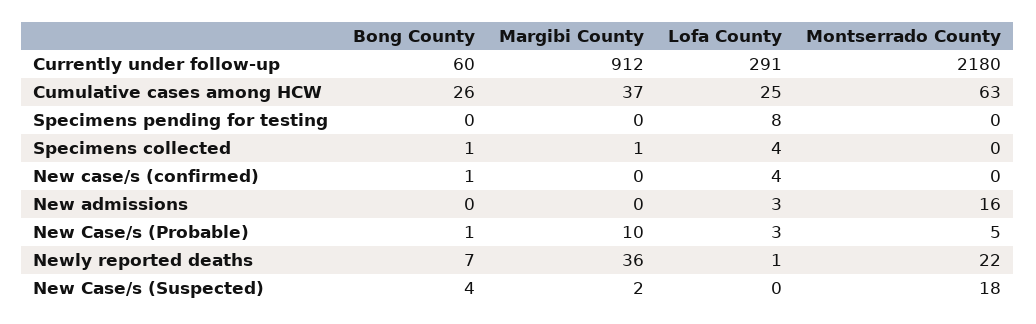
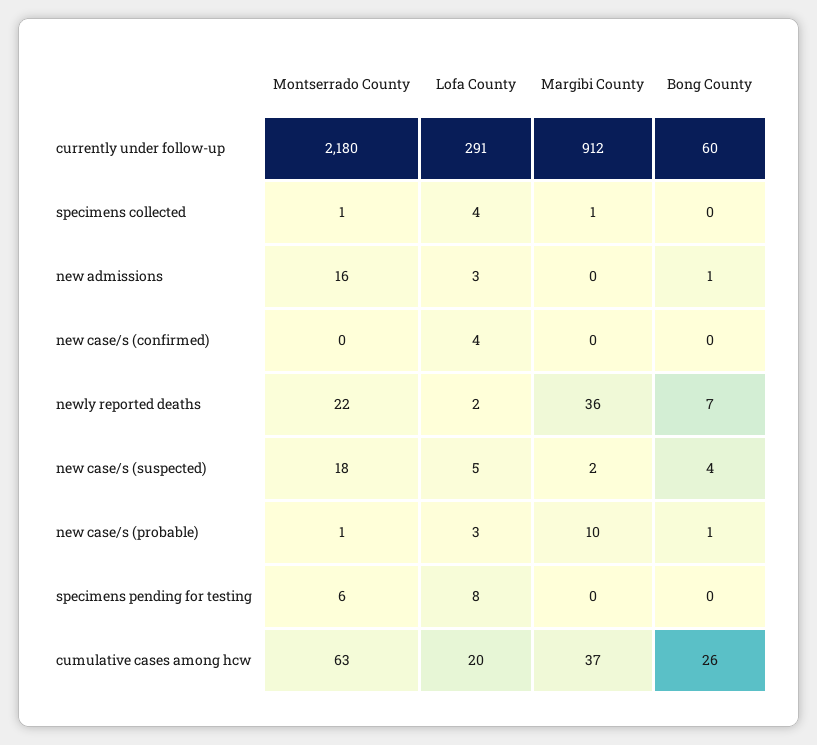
  {
    "Bong County": {
      "Currently under follow-up": 60,
      "Cumulative cases among HCW": 26,
      "Specimens pending for testing": 0,
-     "Specimens collected": 1,
+     "Specimens collected": 0,
-     "New case/s (confirmed)": 1,
+     "New case/s (confirmed)": 0,
-     "New admissions": 0,
+     "New admissions": 1,
      "New Case/s (Probable)": 1,
      "Newly reported deaths": 7,
      "New Case/s (Suspected)": 4
    },
    "Margibi County": {
      "Currently under follow-up": 912,
      "Cumulative cases among HCW": 37,
      "Specimens pending for testing": 0,
      "Specimens collected": 1,
      "New case/s (confirmed)": 0,
      "New admissions": 0,
      "New Case/s (Probable)": 10,
      "Newly reported deaths": 36,
      "New Case/s (Suspected)": 2
    },
    "Lofa County": {
      "Currently under follow-up": 291,
-     "Cumulative cases among HCW": 25,
+     "Cumulative cases among HCW": 20,
      "Specimens pending for testing": 8,
      "Specimens collected": 4,
      "New case/s (confirmed)": 4,
      "New admissions": 3,
      "New Case/s (Probable)": 3,
-     "Newly reported deaths": 1,
+     "Newly reported deaths": 2,
-     "New Case/s (Suspected)": 0
+     "New Case/s (Suspected)": 5
    },
    "Montserrado County": {
      "Currently under follow-up": 2180,
      "Cumulative cases among HCW": 63,
-     "Specimens pending for testing": 0,
+     "Specimens pending for testing": 6,
-     "Specimens collected": 0,
+     "Specimens collected": 1,
      "New case/s (confirmed)": 0,
      "New admissions": 16,
-     "New Case/s (Probable)": 5,
+     "New Case/s (Probable)": 1,
      "Newly reported deaths": 22,
      "New Case/s (Suspected)": 18
    }
  }

